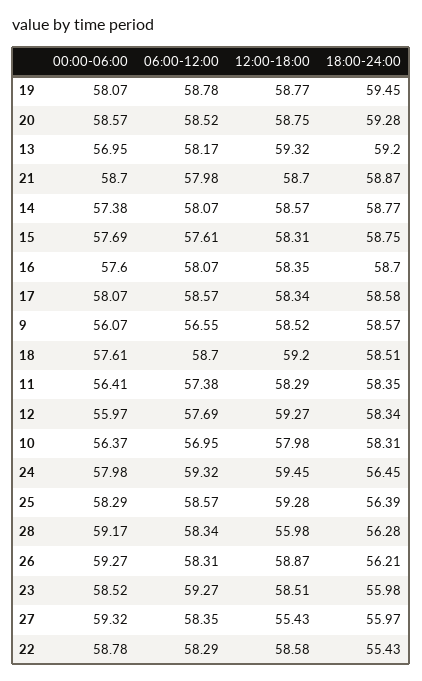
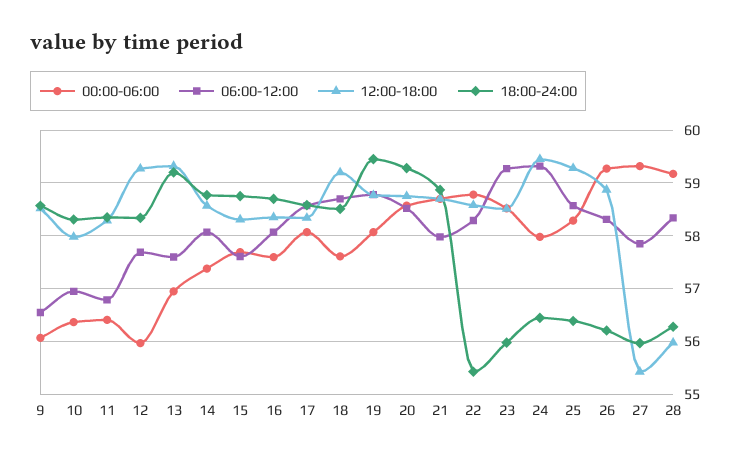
  {
    "00:00-06:00": {
      "19": 58.07,
      "20": 58.57,
      "13": 56.95,
      "21": 58.7,
      "14": 57.38,
      "15": 57.69,
      "16": 57.6,
      "17": 58.07,
      "9": 56.07,
      "18": 57.61,
      "11": 56.41,
      "12": 55.97,
      "10": 56.37,
      "24": 57.98,
      "25": 58.29,
      "28": 59.17,
      "26": 59.27,
      "23": 58.52,
      "27": 59.32,
      "22": 58.78
    },
    "06:00-12:00": {
      "19": 58.78,
      "20": 58.52,
-     "13": 58.17,
+     "13": 57.6,
      "21": 57.98,
      "14": 58.07,
      "15": 57.61,
      "16": 58.07,
      "17": 58.57,
      "9": 56.55,
      "18": 58.7,
-     "11": 57.38,
+     "11": 56.8,
      "12": 57.69,
      "10": 56.95,
      "24": 59.32,
      "25": 58.57,
      "28": 58.34,
      "26": 58.31,
      "23": 59.27,
-     "27": 58.35,
+     "27": 57.8,
      "22": 58.29
    },
    "12:00-18:00": {
      "19": 58.77,
      "20": 58.75,
      "13": 59.32,
      "21": 58.7,
      "14": 58.57,
      "15": 58.31,
      "16": 58.35,
      "17": 58.34,
      "9": 58.52,
      "18": 59.2,
      "11": 58.29,
      "12": 59.27,
      "10": 57.98,
      "24": 59.45,
      "25": 59.28,
      "28": 55.98,
      "26": 58.87,
      "23": 58.51,
      "27": 55.43,
      "22": 58.58
    },
    "18:00-24:00": {
      "19": 59.45,
      "20": 59.28,
      "13": 59.2,
      "21": 58.87,
      "14": 58.77,
      "15": 58.75,
      "16": 58.7,
      "17": 58.58,
      "9": 58.57,
      "18": 58.51,
      "11": 58.35,
      "12": 58.34,
      "10": 58.31,
      "24": 56.45,
      "25": 56.39,
      "28": 56.28,
      "26": 56.21,
      "23": 55.98,
      "27": 55.97,
      "22": 55.43
    }
  }

